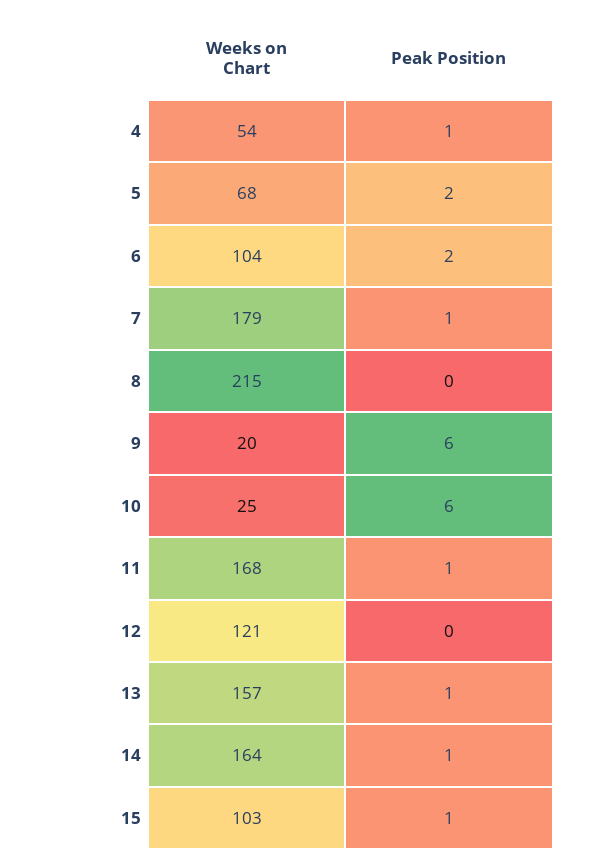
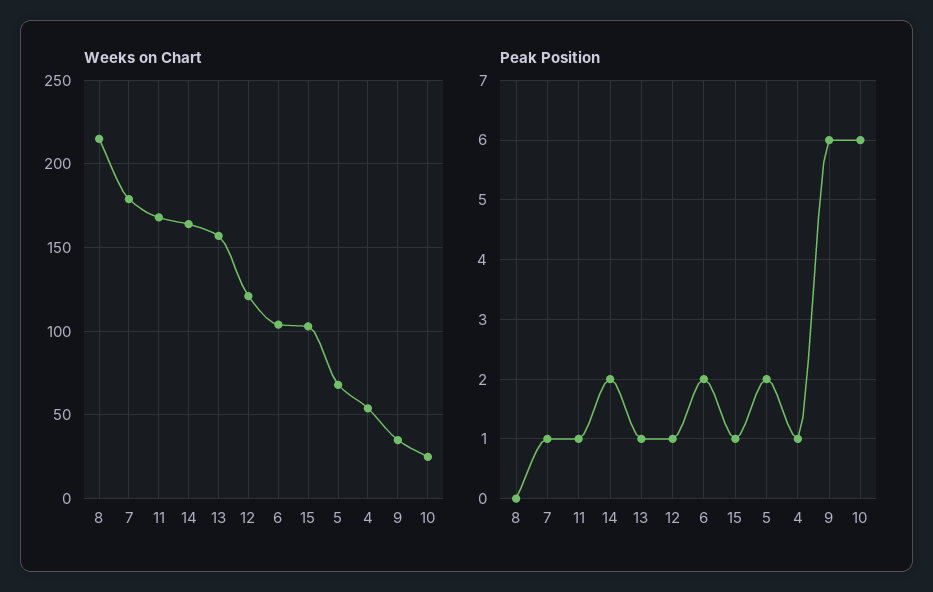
  {
    "Weeks on Chart": {
      "4": 54,
      "5": 68,
      "6": 104,
      "7": 179,
      "8": 215,
-     "9": 20,
+     "9": 35,
      "10": 25,
      "11": 168,
      "12": 121,
      "13": 157,
      "14": 164,
      "15": 103
    },
    "Peak Position": {
      "4": 1,
      "5": 2,
      "6": 2,
      "7": 1,
      "8": 0,
      "9": 6,
      "10": 6,
      "11": 1,
-     "12": 0,
+     "12": 1,
      "13": 1,
-     "14": 1,
+     "14": 2,
      "15": 1
    }
  }

